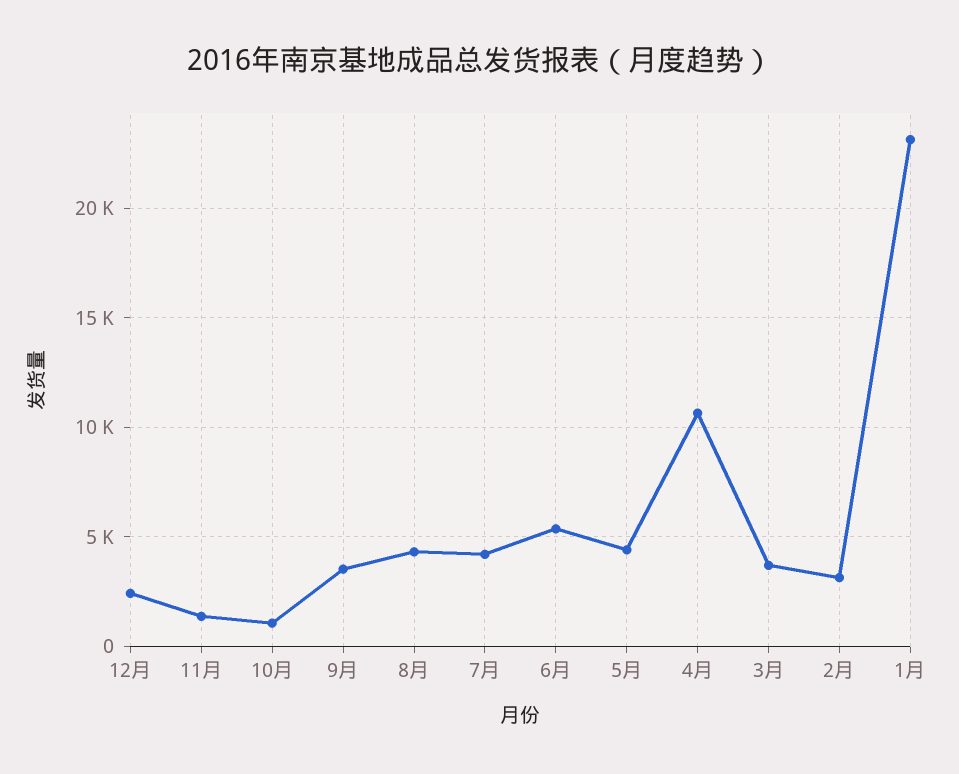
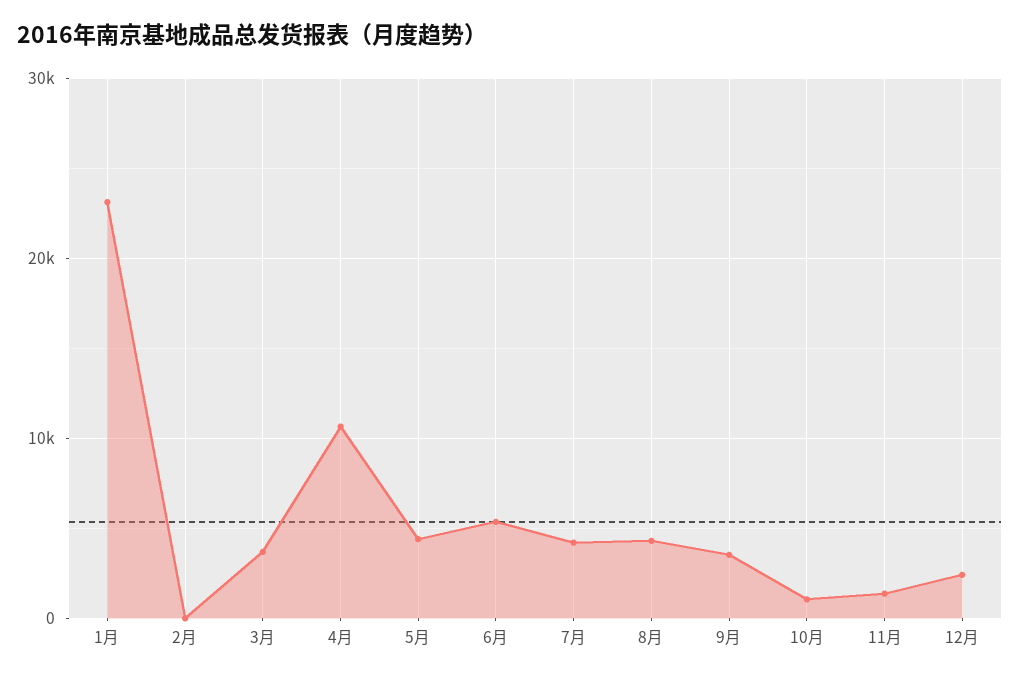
  {
    "12月": 2500,
    "11月": 1500,
    "10月": 1000,
    "9月": 3500,
    "8月": 4500,
    "7月": 4000,
    "6月": 5500,
    "5月": 4500,
    "4月": 10500,
    "3月": 3500,
-   "2月": 3000,
+   "2月": 0,
    "1月": 23000
  }

